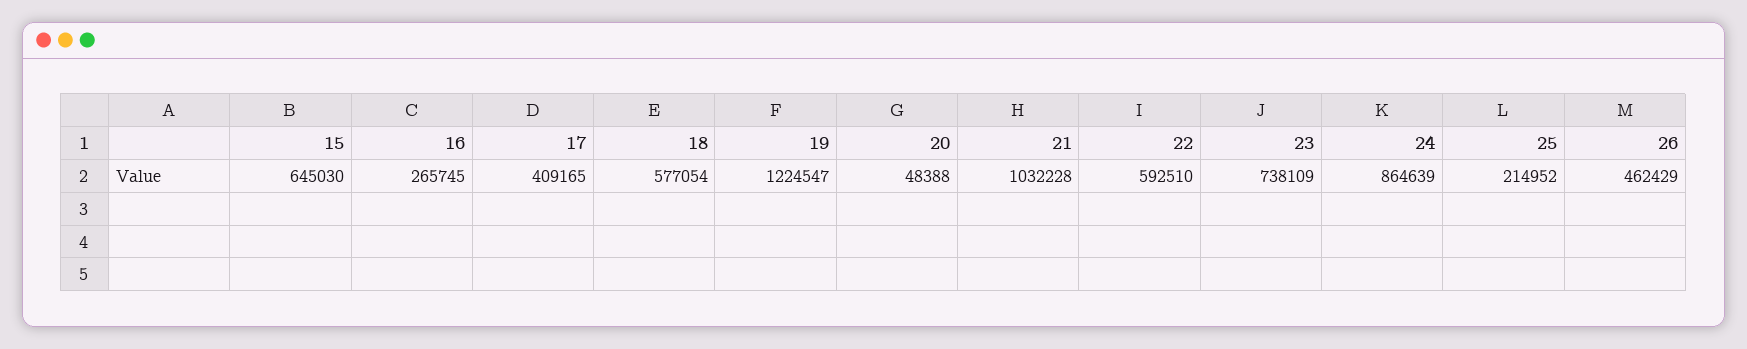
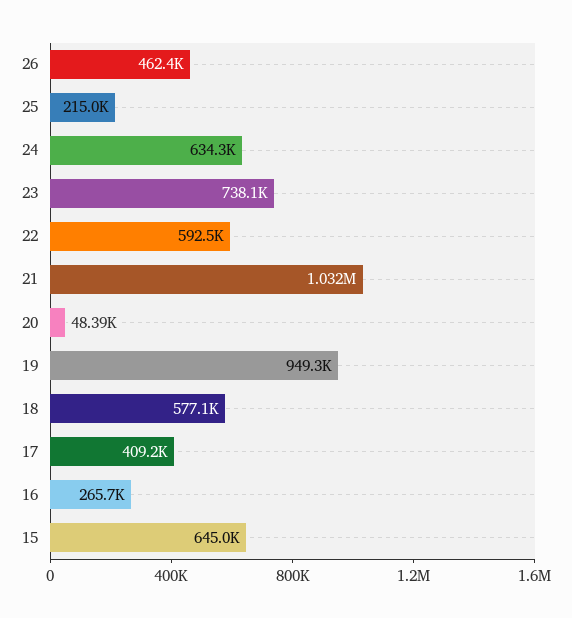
  {
    "15": 645030,
    "16": 265745,
    "17": 409165,
    "18": 577054,
-   "19": 1224547,
+   "19": 949300,
    "20": 48388,
    "21": 1032228,
    "22": 592510,
    "23": 738109,
-   "24": 864639,
+   "24": 634300,
    "25": 214952,
    "26": 462429
  }

